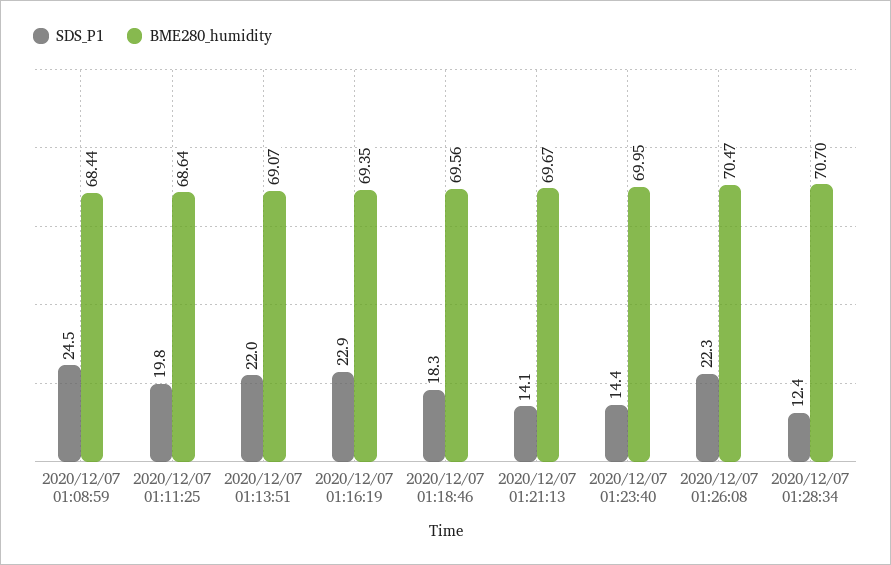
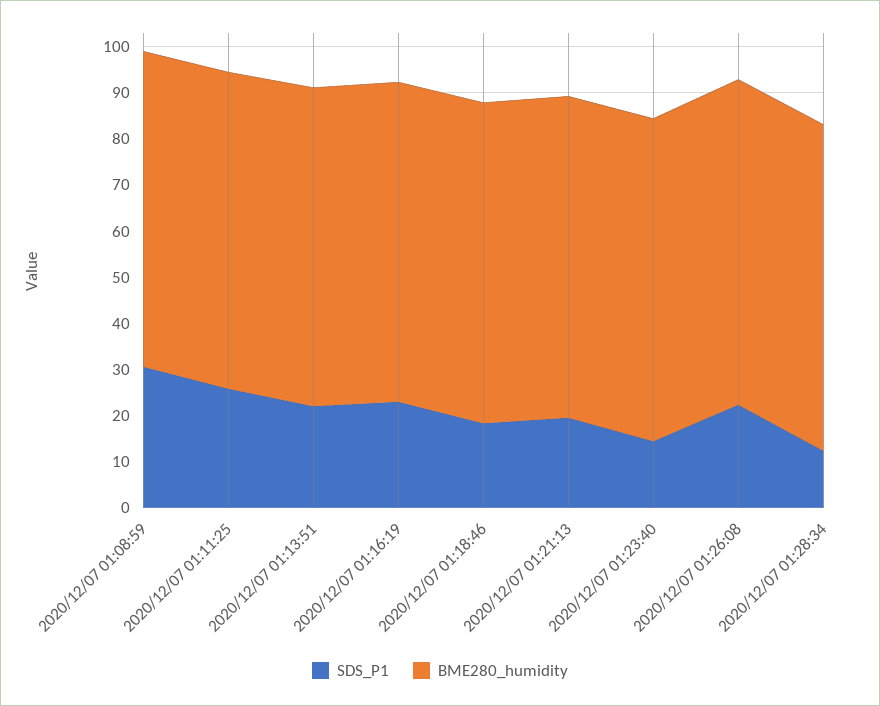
  {
    "SDS_P1": {
-     "2020/12/07 01:08:59": 24.5,
+     "2020/12/07 01:08:59": 30,
-     "2020/12/07 01:11:25": 19.8,
+     "2020/12/07 01:11:25": 26,
      "2020/12/07 01:13:51": 22,
      "2020/12/07 01:16:19": 22.9,
      "2020/12/07 01:18:46": 18.3,
-     "2020/12/07 01:21:13": 14.1,
+     "2020/12/07 01:21:13": 20,
      "2020/12/07 01:23:40": 14.4,
      "2020/12/07 01:26:08": 22.3,
      "2020/12/07 01:28:34": 12.4
    },
    "BME280_humidity": {
      "2020/12/07 01:08:59": 68.44,
      "2020/12/07 01:11:25": 68.64,
      "2020/12/07 01:13:51": 69.07,
      "2020/12/07 01:16:19": 69.35,
      "2020/12/07 01:18:46": 69.56,
      "2020/12/07 01:21:13": 69.67,
      "2020/12/07 01:23:40": 69.95,
      "2020/12/07 01:26:08": 70.47,
      "2020/12/07 01:28:34": 70.7
    }
  }

